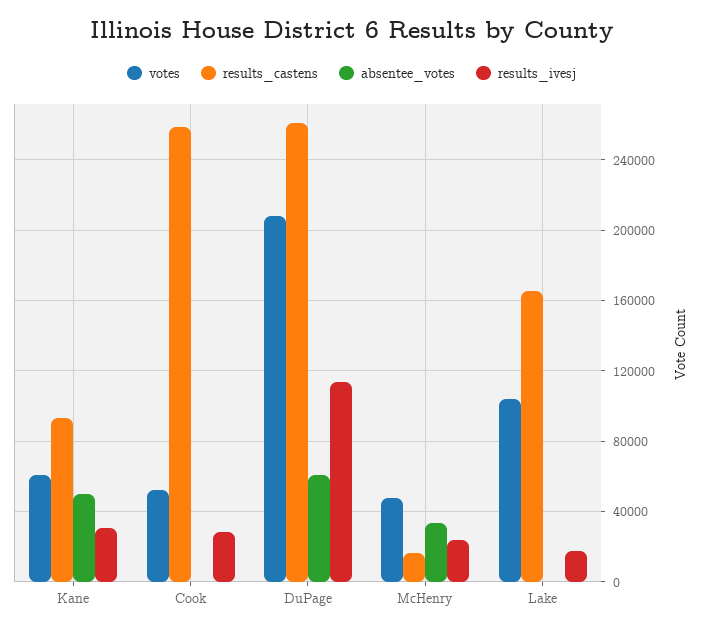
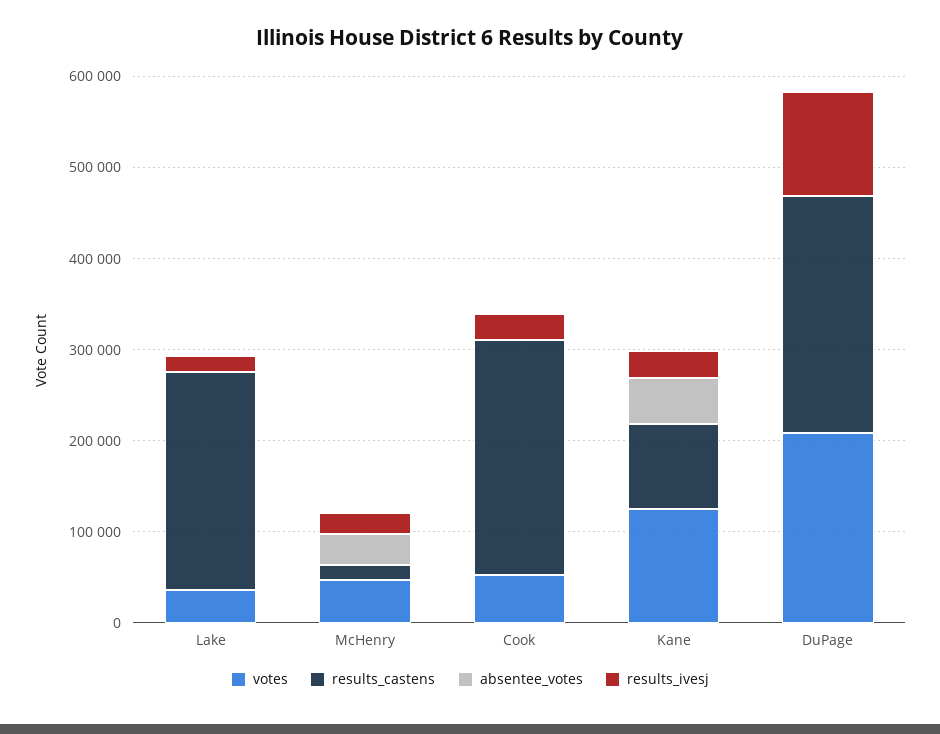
  {
    "votes": {
-     "Kane": 60000,
+     "Kane": 120000,
      "Cook": 50000,
      "DuPage": 210000,
      "McHenry": 45000,
-     "Lake": 105000
+     "Lake": 40000
    },
    "results_castens": {
      "Kane": 95000,
      "Cook": 260000,
      "DuPage": 260000,
      "McHenry": 15000,
-     "Lake": 165000
+     "Lake": 240000
    },
    "absentee_votes": {
      "Kane": 50000,
      "Cook": 0,
-     "DuPage": 60000,
+     "DuPage": 0,
      "McHenry": 35000,
      "Lake": 0
    },
    "results_ivesj": {
      "Kane": 30000,
      "Cook": 30000,
      "DuPage": 115000,
      "McHenry": 25000,
      "Lake": 15000
    }
  }

